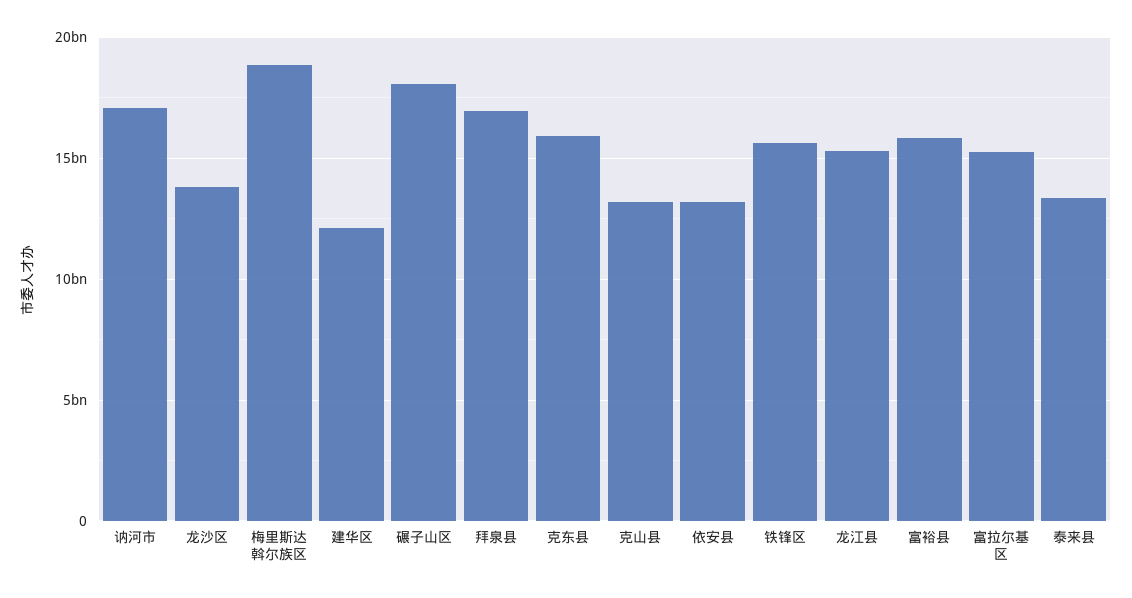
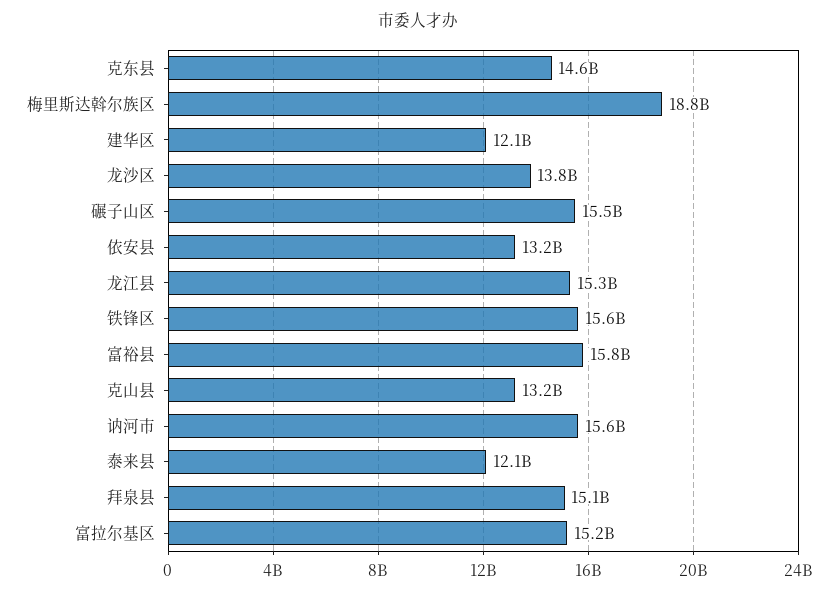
  {
-   "讷河市": 17000000000,
+   "讷河市": 15600000000,
    "龙沙区": 13800000000,
    "梅里斯达斡尔族区": 18800000000,
    "建华区": 12100000000,
-   "碾子山区": 18000000000,
+   "碾子山区": 15500000000,
-   "拜泉县": 17000000000,
+   "拜泉县": 15100000000,
-   "克东县": 16000000000,
+   "克东县": 14600000000,
    "克山县": 13200000000,
    "依安县": 13200000000,
    "铁锋区": 15600000000,
    "龙江县": 15300000000,
    "富裕县": 15800000000,
    "富拉尔基区": 15200000000,
-   "泰来县": 13500000000
+   "泰来县": 12100000000
  }

